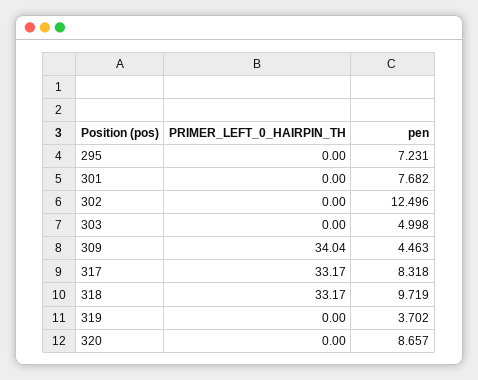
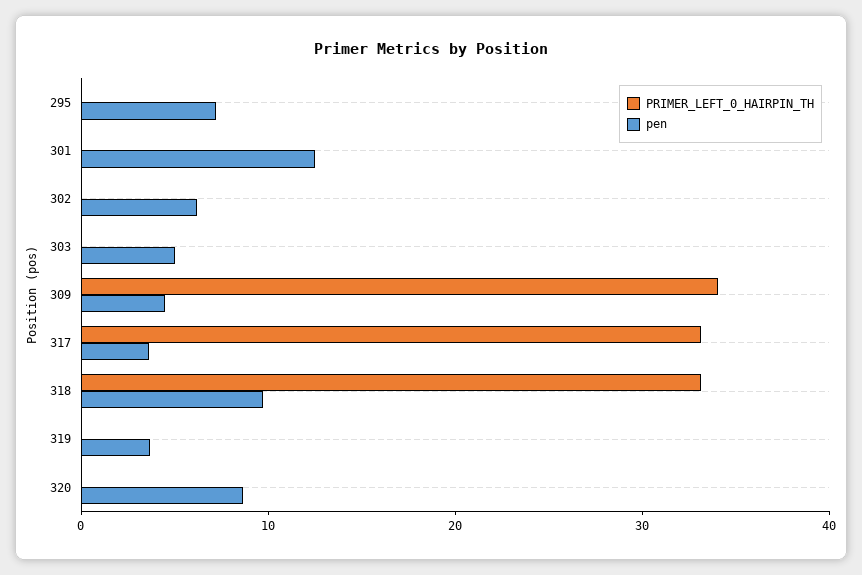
  {
    "PRIMER_LEFT_0_HAIRPIN_TH": {
      "295": 0,
      "301": 0,
      "302": 0,
      "303": 0,
      "309": 34.04,
      "317": 33.17,
      "318": 33.17,
      "319": 0,
      "320": 0
    },
    "pen": {
      "295": 7.231,
-     "301": 7.682,
+     "301": 12,
-     "302": 12.496,
+     "302": 6,
      "303": 4.998,
      "309": 4.463,
-     "317": 8.318,
+     "317": 4,
      "318": 9.719,
      "319": 3.702,
      "320": 8.657
    }
  }

